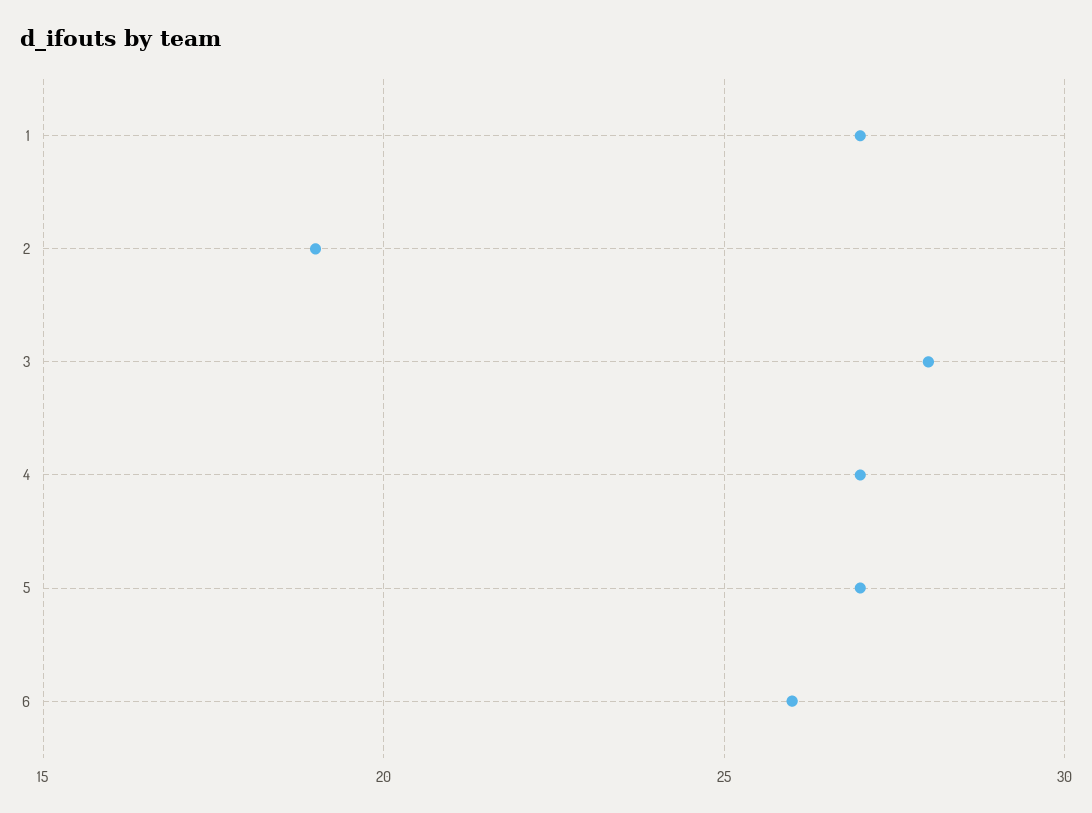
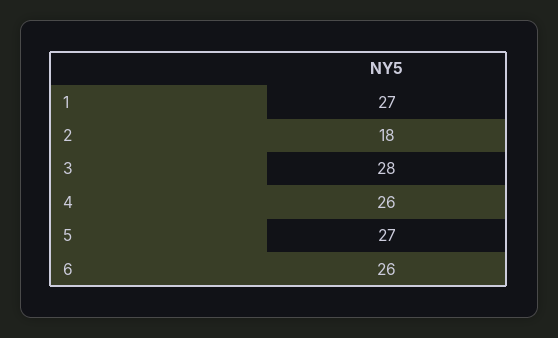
  {
    "1": 27,
-   "2": 19,
+   "2": 18,
    "3": 28,
-   "4": 27,
+   "4": 26,
    "5": 27,
    "6": 26
  }

